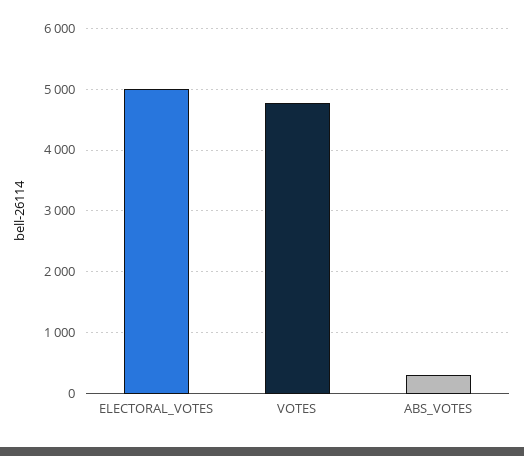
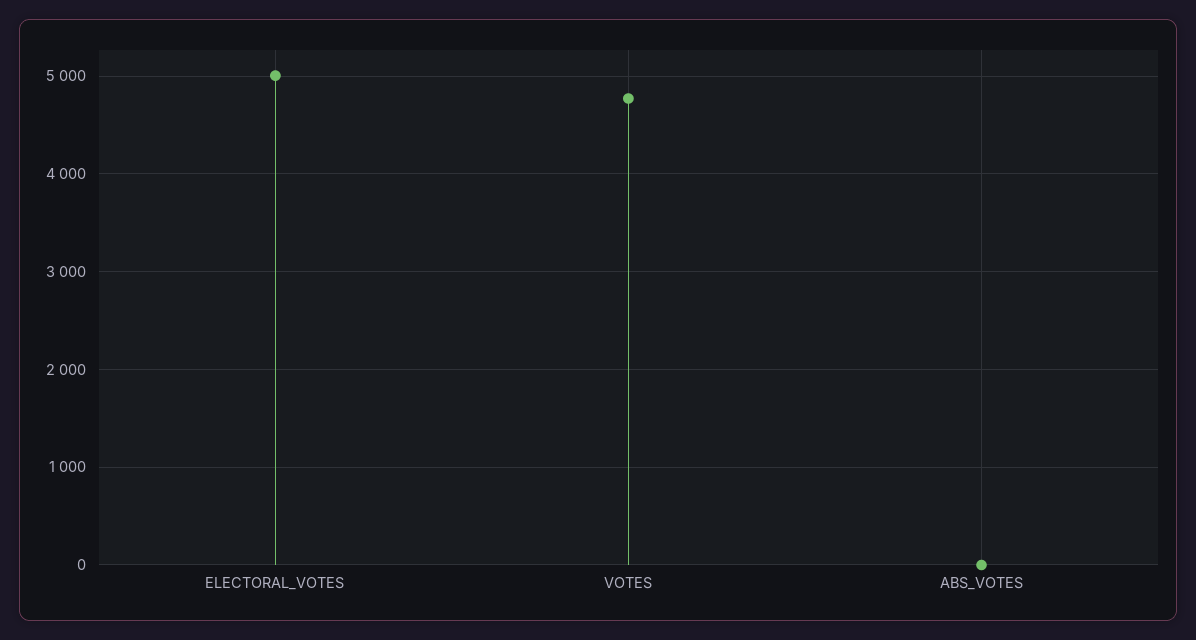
  {
    "ELECTORAL_VOTES": 5000,
    "VOTES": 4800,
-   "ABS_VOTES": 300
+   "ABS_VOTES": 0
  }

